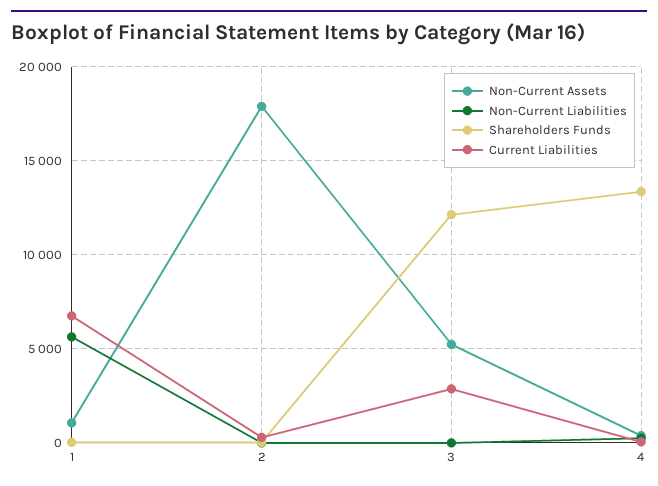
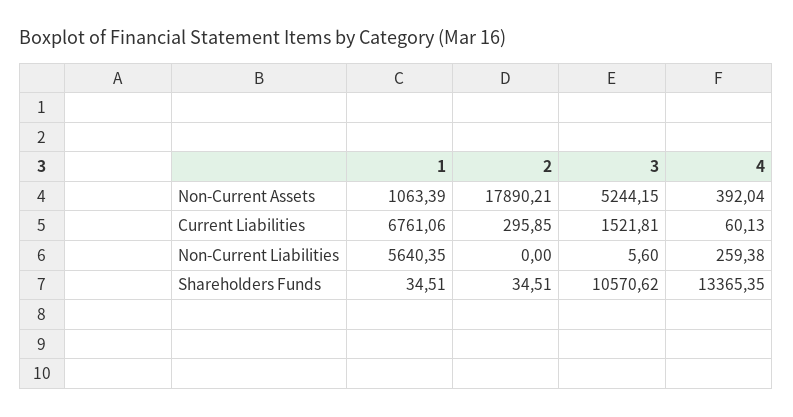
  {
    "Non-Current Assets": {
      "1": 1063.39,
      "2": 17890.21,
      "3": 5244.15,
      "4": 392.04
    },
    "Non-Current Liabilities": {
      "1": 5640.35,
      "2": 0,
      "3": 5.6,
      "4": 259.38
    },
    "Shareholders Funds": {
      "1": 34.51,
      "2": 34.51,
-     "3": 12000,
+     "3": 10570.62,
      "4": 13365.35
    },
    "Current Liabilities": {
      "1": 6761.06,
      "2": 295.85,
-     "3": 3000,
+     "3": 1521.81,
      "4": 60.13
    }
  }

